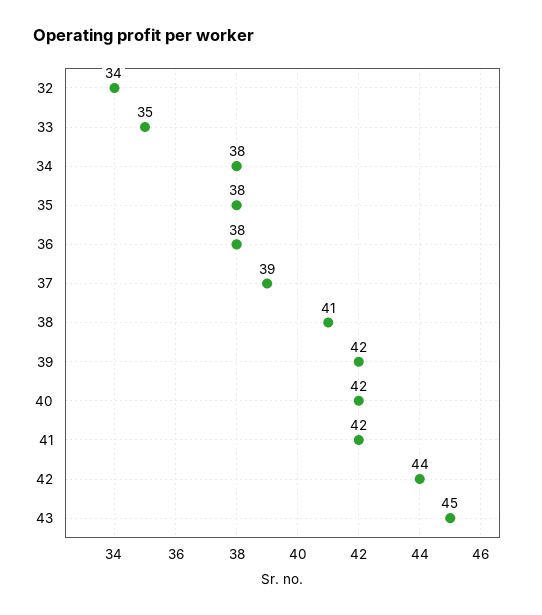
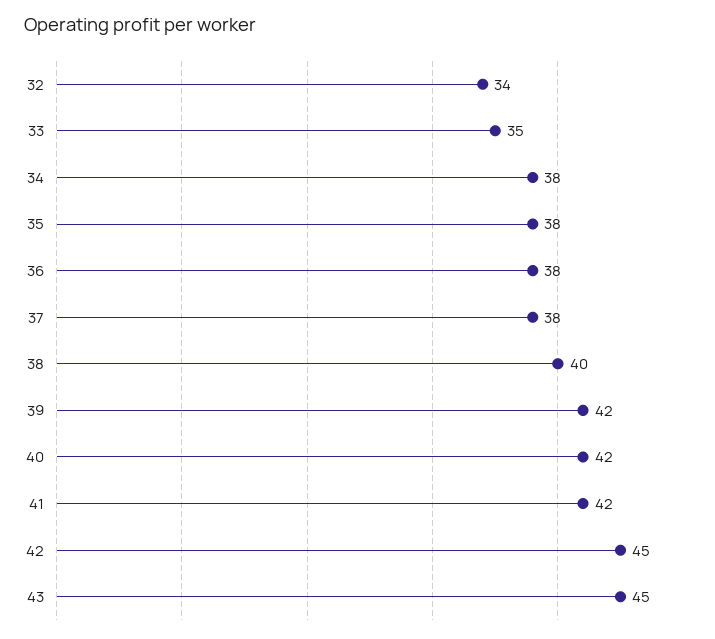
  {
    "32": 34,
    "33": 35,
    "34": 38,
    "35": 38,
    "36": 38,
-   "37": 39,
+   "37": 38,
-   "38": 41,
+   "38": 40,
    "39": 42,
    "40": 42,
    "41": 42,
-   "42": 44,
+   "42": 45,
    "43": 45
  }

